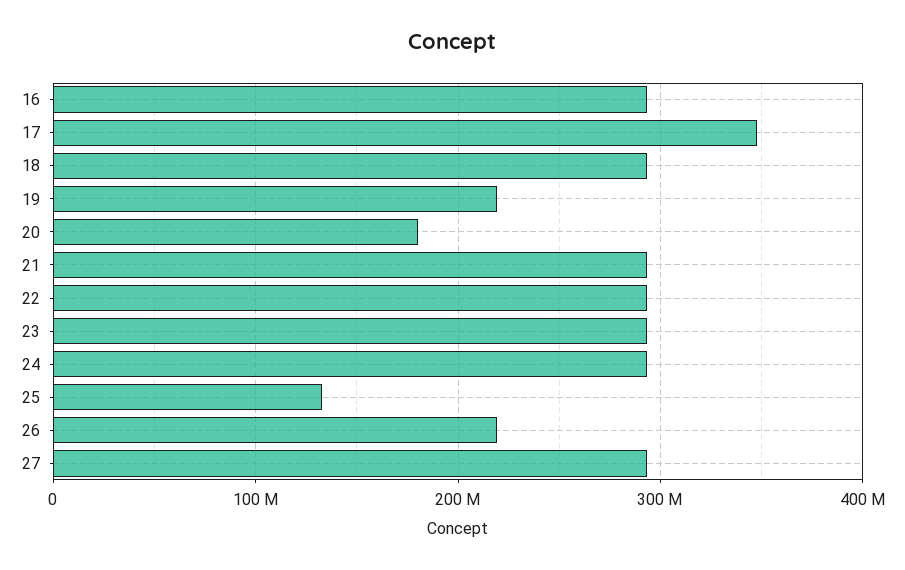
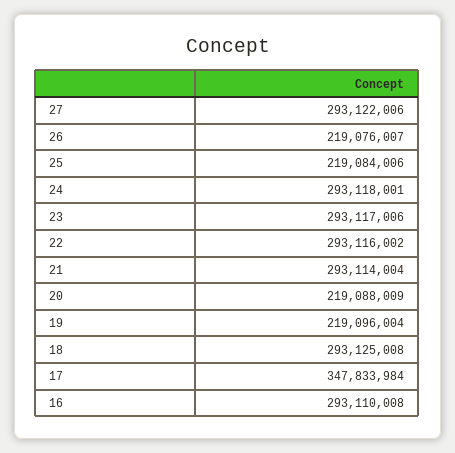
  {
    "16": 293110008,
    "17": 347833984,
    "18": 293125008,
    "19": 219096004,
-   "20": 180000000,
+   "20": 219088009,
    "21": 293114004,
    "22": 293116002,
    "23": 293117006,
    "24": 293118001,
-   "25": 130000000,
+   "25": 219084006,
    "26": 219076007,
    "27": 293122006
  }

